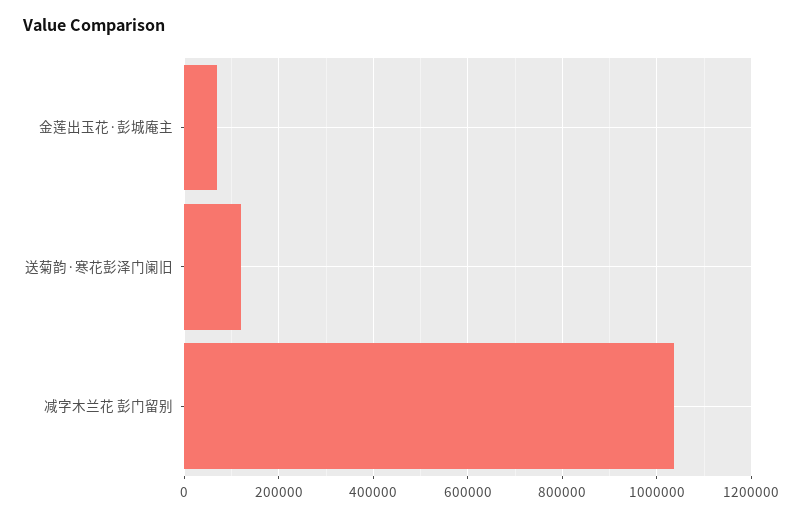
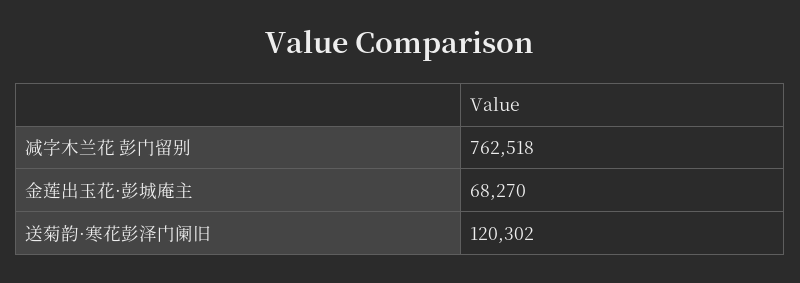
  {
    "金莲出玉花·彭城庵主": 68270,
    "送菊韵·寒花彭泽门阑旧": 120302,
-   "减字木兰花 彭门留别": 1040000
+   "减字木兰花 彭门留别": 762518
  }

